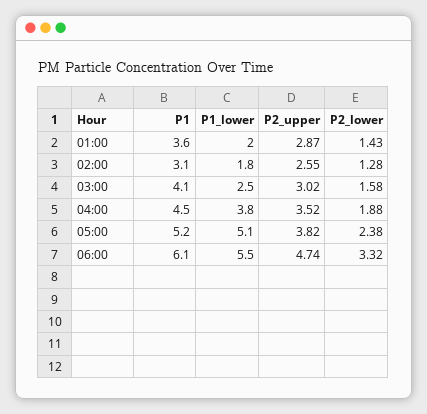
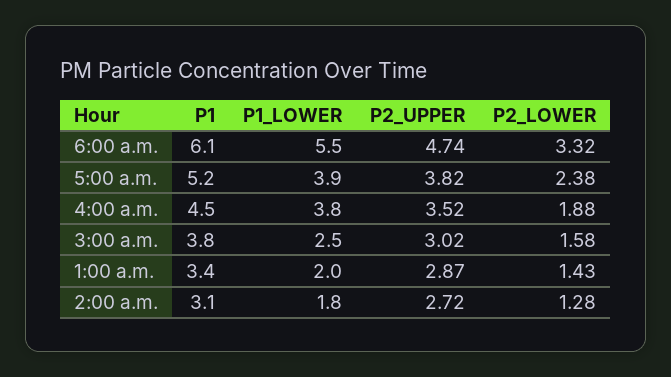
  {
    "P1": {
-     "01:00": 3.6,
+     "01:00": 3.4,
      "02:00": 3.1,
-     "03:00": 4.1,
+     "03:00": 3.8,
      "04:00": 4.5,
      "05:00": 5.2,
      "06:00": 6.1
    },
    "P1_lower": {
      "01:00": 2,
      "02:00": 1.8,
      "03:00": 2.5,
      "04:00": 3.8,
-     "05:00": 5.1,
+     "05:00": 3.9,
      "06:00": 5.5
    },
    "P2_upper": {
      "01:00": 2.87,
-     "02:00": 2.55,
+     "02:00": 2.72,
      "03:00": 3.02,
      "04:00": 3.52,
      "05:00": 3.82,
      "06:00": 4.74
    },
    "P2_lower": {
      "01:00": 1.43,
      "02:00": 1.28,
      "03:00": 1.58,
      "04:00": 1.88,
      "05:00": 2.38,
      "06:00": 3.32
    }
  }

